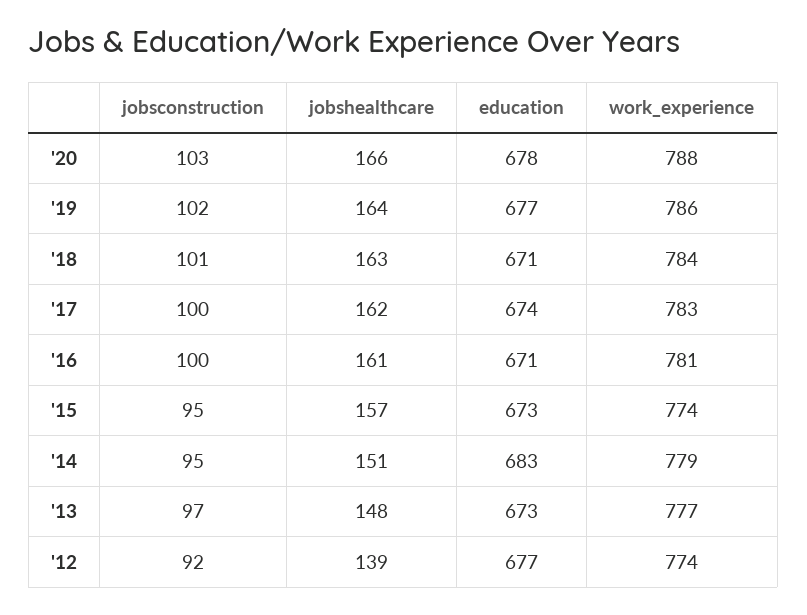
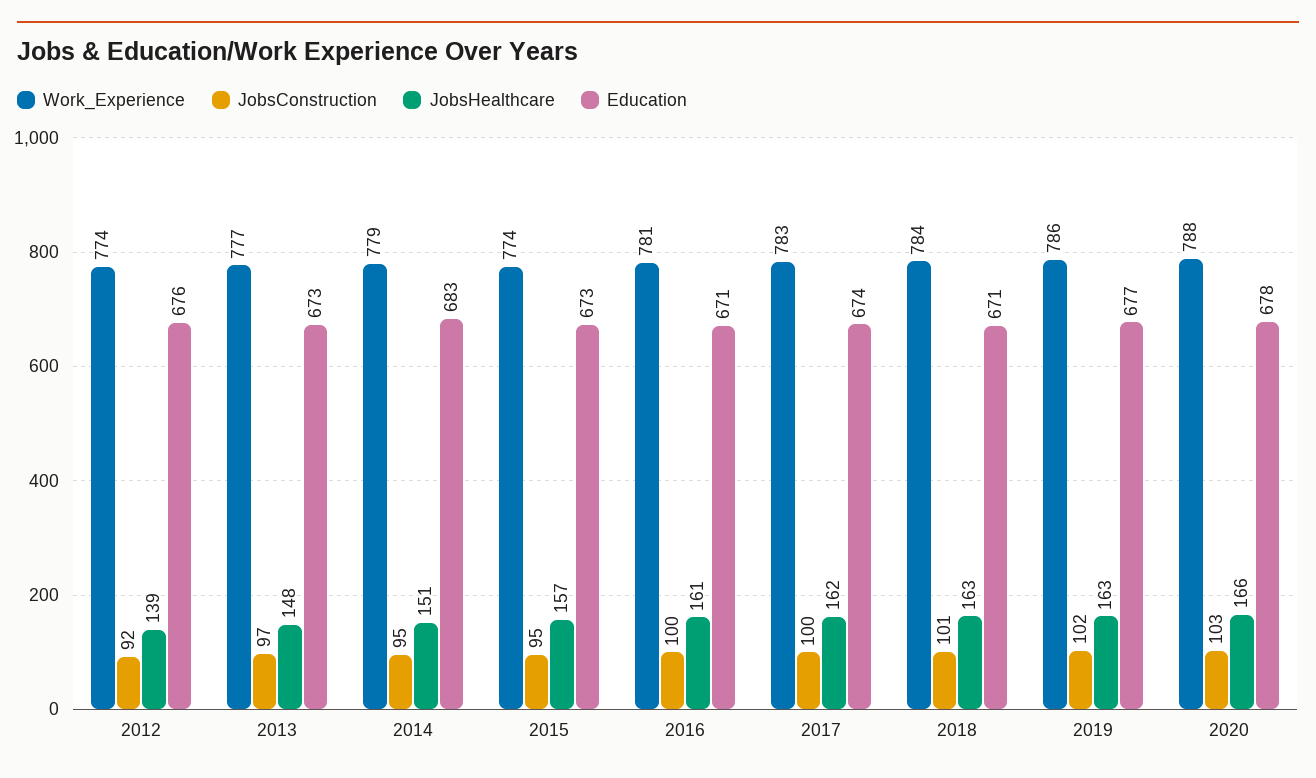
  {
    "jobsconstruction": {
      "'20": 103,
      "'19": 102,
      "'18": 101,
      "'17": 100,
      "'16": 100,
      "'15": 95,
      "'14": 95,
      "'13": 97,
      "'12": 92
    },
    "jobshealthcare": {
      "'20": 166,
-     "'19": 164,
+     "'19": 163,
      "'18": 163,
      "'17": 162,
      "'16": 161,
      "'15": 157,
      "'14": 151,
      "'13": 148,
      "'12": 139
    },
    "education": {
      "'20": 678,
      "'19": 677,
      "'18": 671,
      "'17": 674,
      "'16": 671,
      "'15": 673,
      "'14": 683,
      "'13": 673,
-     "'12": 677
+     "'12": 676
    },
    "work_experience": {
      "'20": 788,
      "'19": 786,
      "'18": 784,
      "'17": 783,
      "'16": 781,
      "'15": 774,
      "'14": 779,
      "'13": 777,
      "'12": 774
    }
  }

